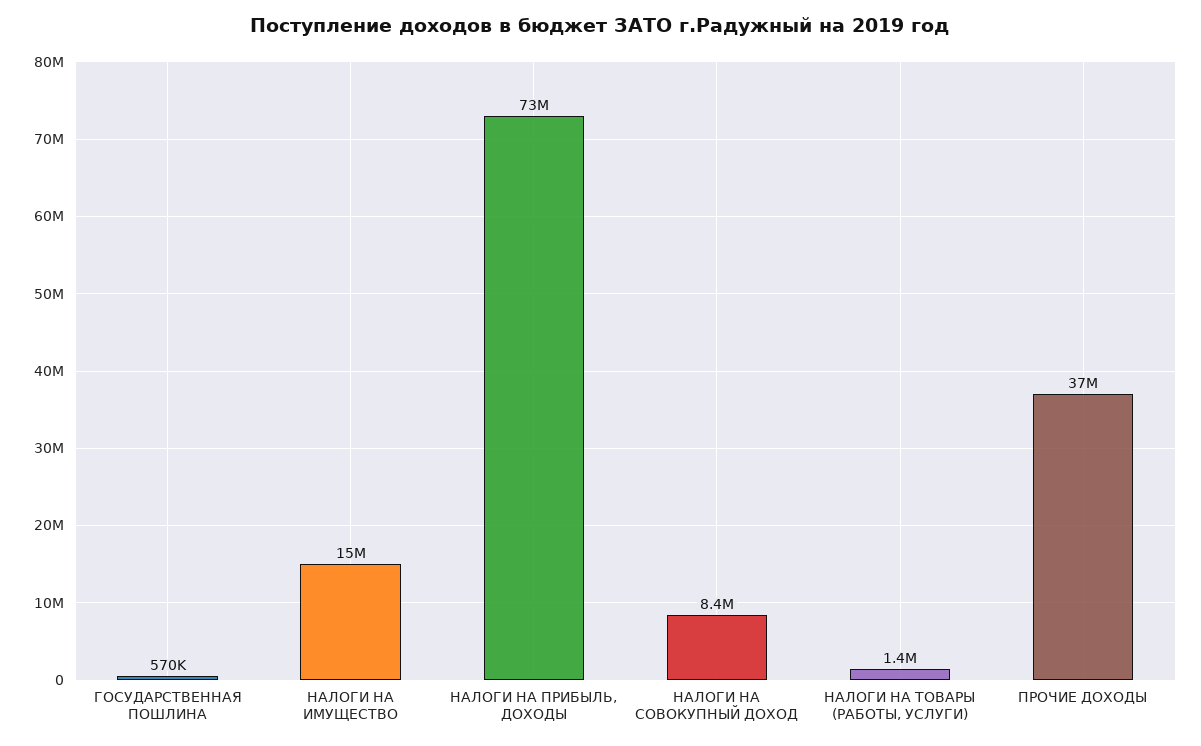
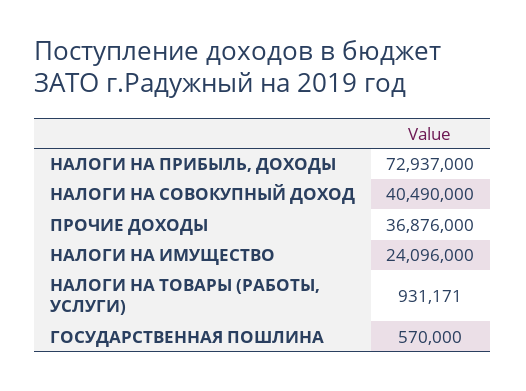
  {
    "ГОСУДАРСТВЕННАЯ ПОШЛИНА": 570000,
-   "НАЛОГИ НА ИМУЩЕСТВО": 15000000,
+   "НАЛОГИ НА ИМУЩЕСТВО": 24096000,
    "НАЛОГИ НА ПРИБЫЛЬ, ДОХОДЫ": 72937000,
-   "НАЛОГИ НА СОВОКУПНЫЙ ДОХОД": 8400000,
+   "НАЛОГИ НА СОВОКУПНЫЙ ДОХОД": 40490000,
-   "НАЛОГИ НА ТОВАРЫ (РАБОТЫ, УСЛУГИ)": 1400000,
+   "НАЛОГИ НА ТОВАРЫ (РАБОТЫ, УСЛУГИ)": 931171,
    "ПРОЧИЕ ДОХОДЫ": 36876000
  }

